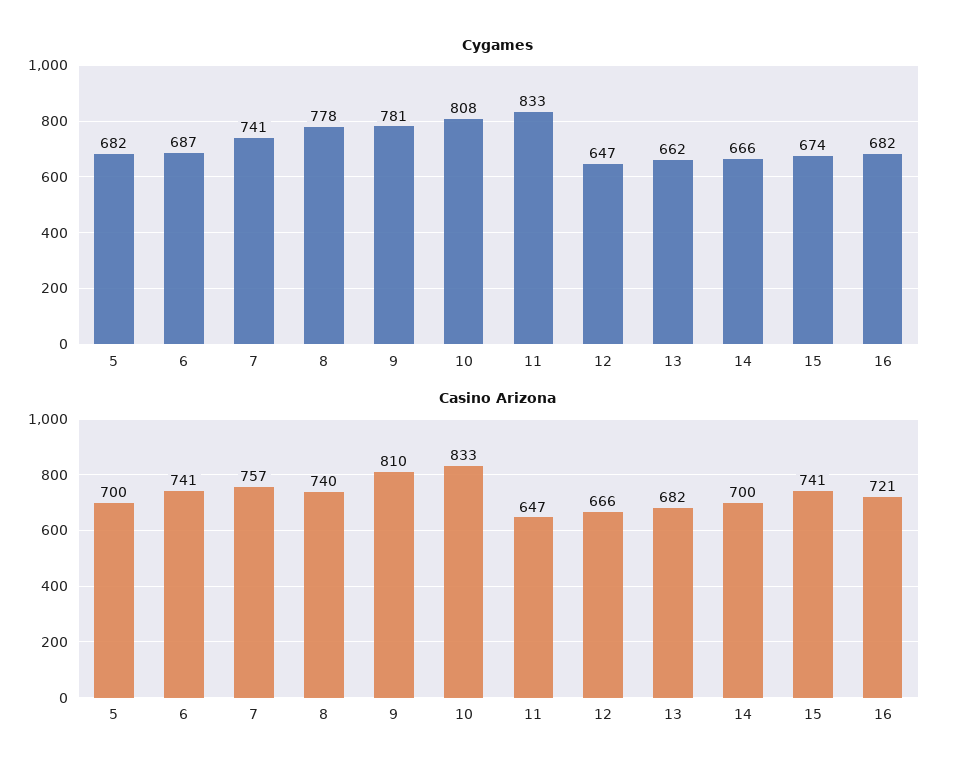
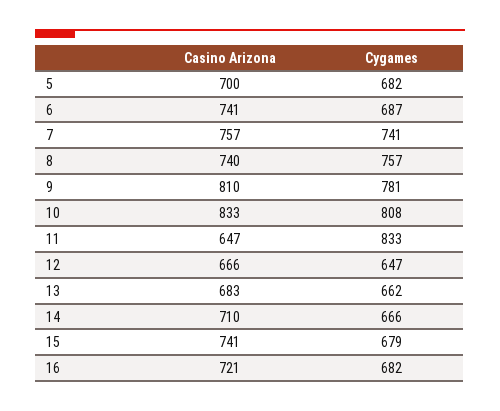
  {
    "Cygames": {
      "5": 682,
      "6": 687,
      "7": 741,
-     "8": 778,
+     "8": 757,
      "9": 781,
      "10": 808,
      "11": 833,
      "12": 647,
      "13": 662,
      "14": 666,
-     "15": 674,
+     "15": 679,
      "16": 682
    },
    "Casino Arizona": {
      "5": 700,
      "6": 741,
      "7": 757,
      "8": 740,
      "9": 810,
      "10": 833,
      "11": 647,
      "12": 666,
-     "13": 682,
+     "13": 683,
-     "14": 700,
+     "14": 710,
      "15": 741,
      "16": 721
    }
  }

